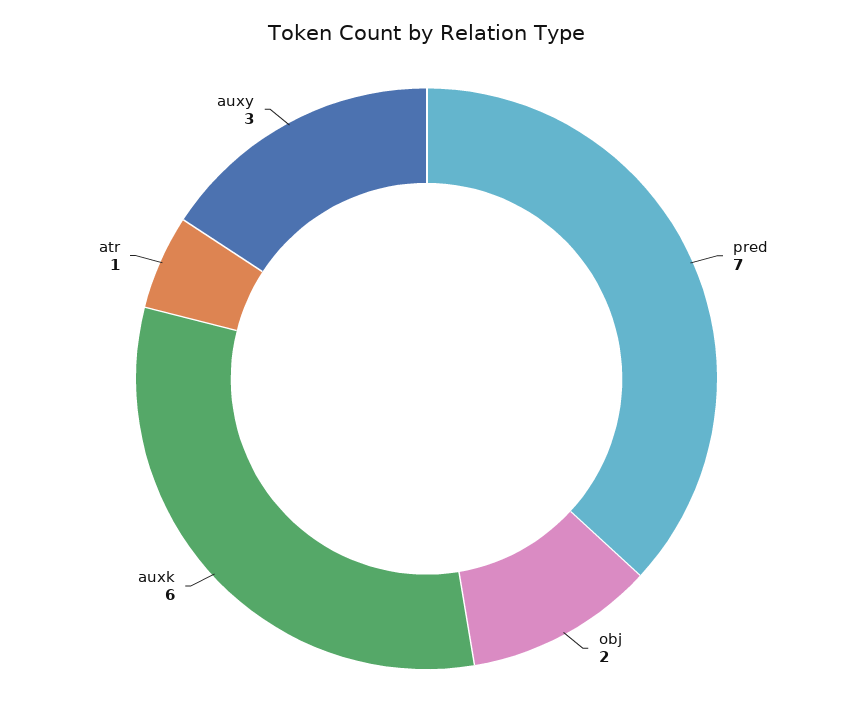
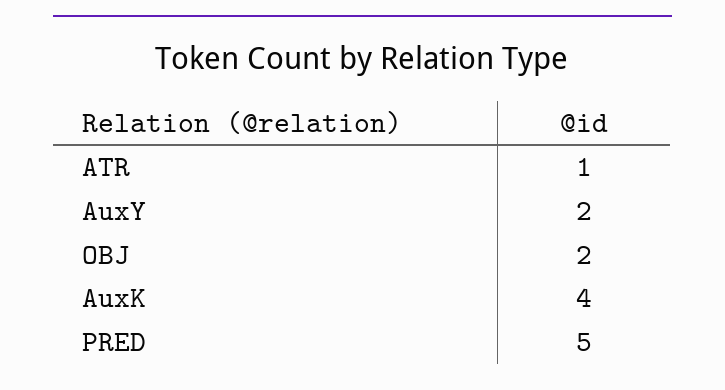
  {
-   "pred": 7,
+   "pred": 5,
    "obj": 2,
-   "auxk": 6,
+   "auxk": 4,
    "atr": 1,
-   "auxy": 3
+   "auxy": 2
  }

